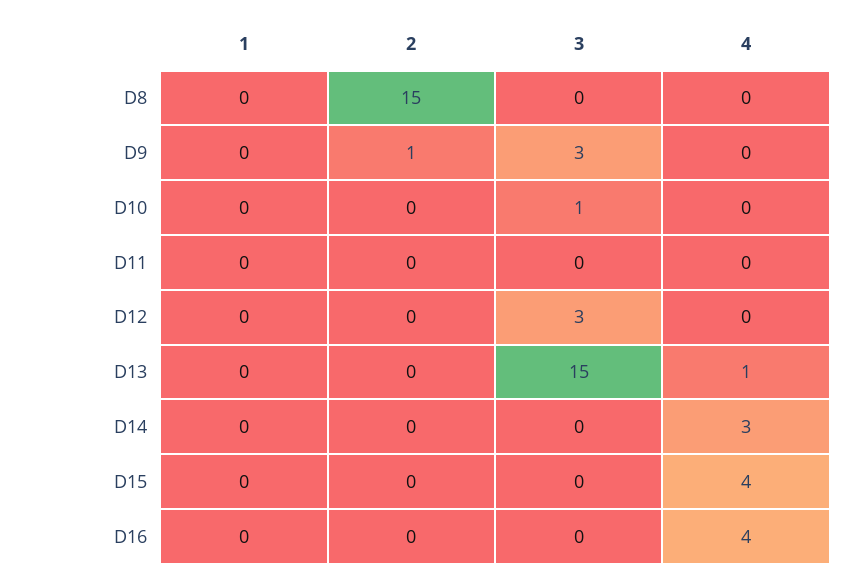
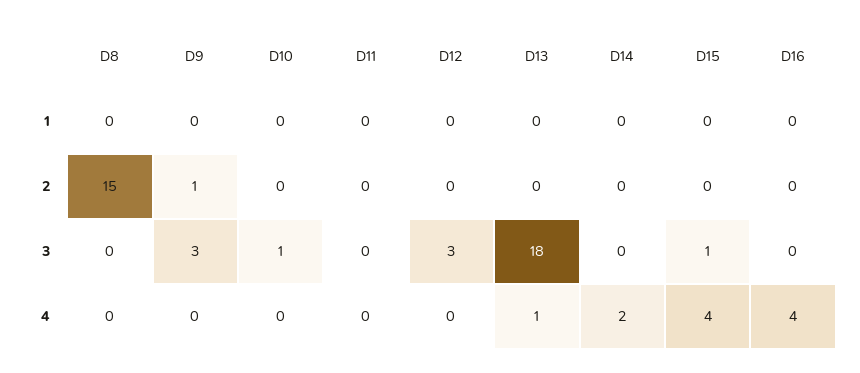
  {
    "1": {
      "D8": 0,
      "D9": 0,
      "D10": 0,
      "D11": 0,
      "D12": 0,
      "D13": 0,
      "D14": 0,
      "D15": 0,
      "D16": 0
    },
    "2": {
      "D8": 15,
      "D9": 1,
      "D10": 0,
      "D11": 0,
      "D12": 0,
      "D13": 0,
      "D14": 0,
      "D15": 0,
      "D16": 0
    },
    "3": {
      "D8": 0,
      "D9": 3,
      "D10": 1,
      "D11": 0,
      "D12": 3,
-     "D13": 15,
+     "D13": 18,
      "D14": 0,
-     "D15": 0,
+     "D15": 1,
      "D16": 0
    },
    "4": {
      "D8": 0,
      "D9": 0,
      "D10": 0,
      "D11": 0,
      "D12": 0,
      "D13": 1,
-     "D14": 3,
+     "D14": 2,
      "D15": 4,
      "D16": 4
    }
  }

